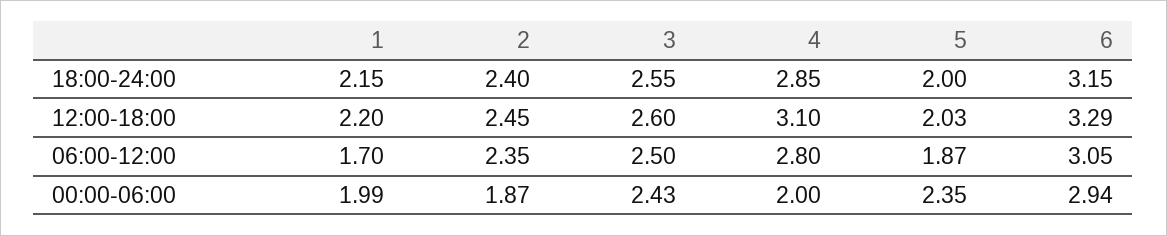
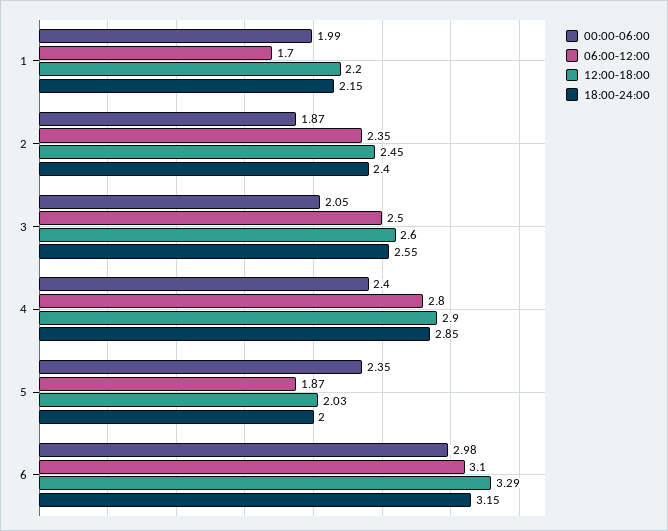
  {
    "18:00-24:00": {
      "1": 2.15,
      "2": 2.4,
      "3": 2.55,
      "4": 2.85,
      "5": 2,
      "6": 3.15
    },
    "12:00-18:00": {
      "1": 2.2,
      "2": 2.45,
      "3": 2.6,
-     "4": 3.1,
+     "4": 2.9,
      "5": 2.03,
      "6": 3.29
    },
    "06:00-12:00": {
      "1": 1.7,
      "2": 2.35,
      "3": 2.5,
      "4": 2.8,
      "5": 1.87,
-     "6": 3.05
+     "6": 3.1
    },
    "00:00-06:00": {
      "1": 1.99,
      "2": 1.87,
-     "3": 2.43,
+     "3": 2.05,
-     "4": 2,
+     "4": 2.4,
      "5": 2.35,
-     "6": 2.94
+     "6": 2.98
    }
  }

